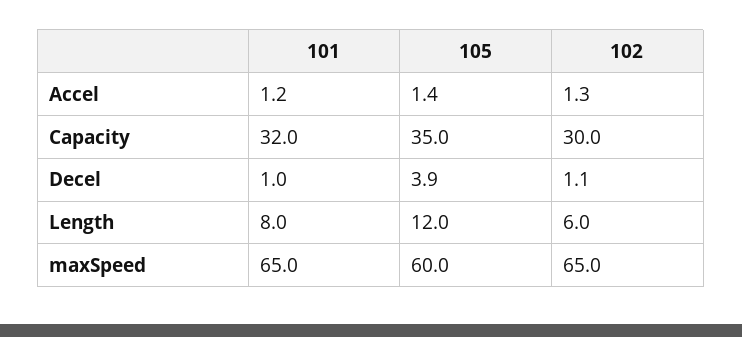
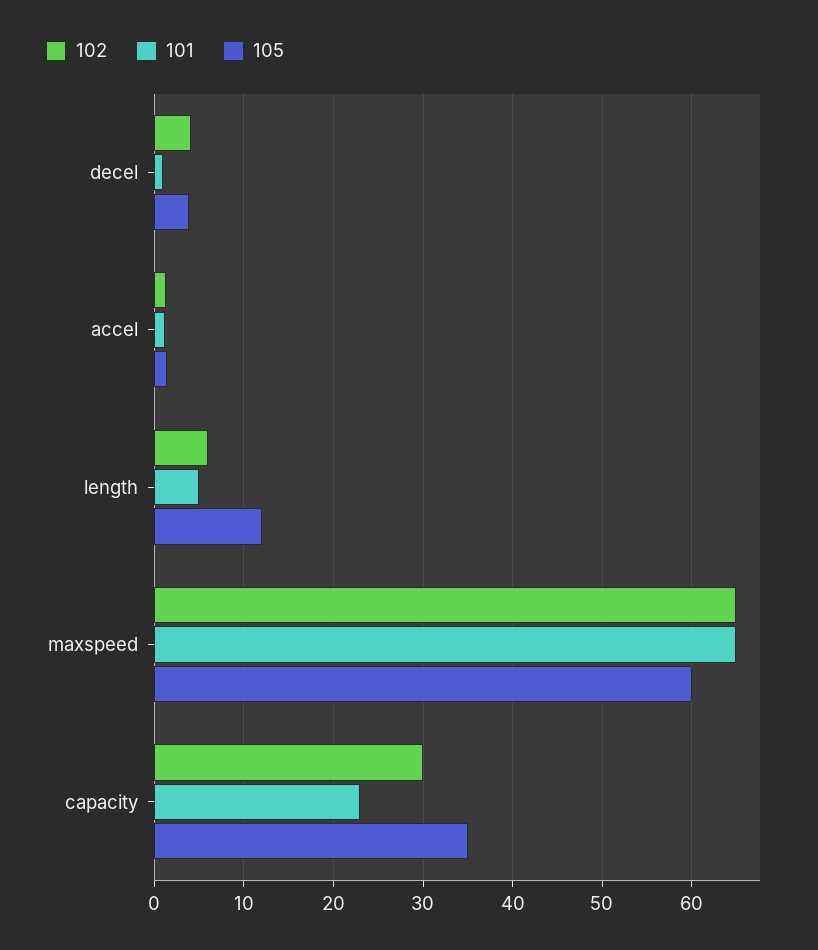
  {
    "101": {
      "Accel": 1.2,
-     "Capacity": 32,
+     "Capacity": 23,
      "Decel": 1,
-     "Length": 8,
+     "Length": 5,
      "maxSpeed": 65
    },
    "105": {
      "Accel": 1.4,
      "Capacity": 35,
      "Decel": 3.9,
      "Length": 12,
      "maxSpeed": 60
    },
    "102": {
      "Accel": 1.3,
      "Capacity": 30,
-     "Decel": 1.1,
+     "Decel": 4,
      "Length": 6,
      "maxSpeed": 65
    }
  }

